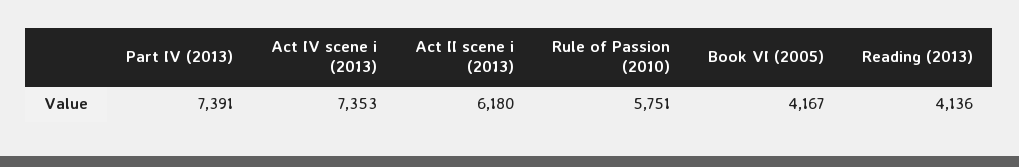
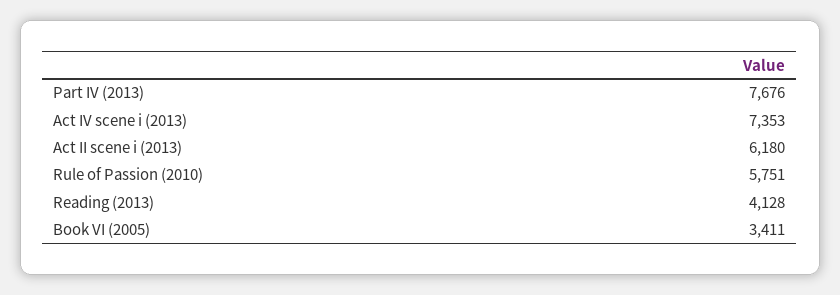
  {
-   "Part IV (2013)": 7391,
+   "Part IV (2013)": 7676,
    "Act IV scene i (2013)": 7353,
    "Act II scene i (2013)": 6180,
    "Rule of Passion (2010)": 5751,
-   "Book VI (2005)": 4167,
+   "Book VI (2005)": 3411,
-   "Reading (2013)": 4136
+   "Reading (2013)": 4128
  }

